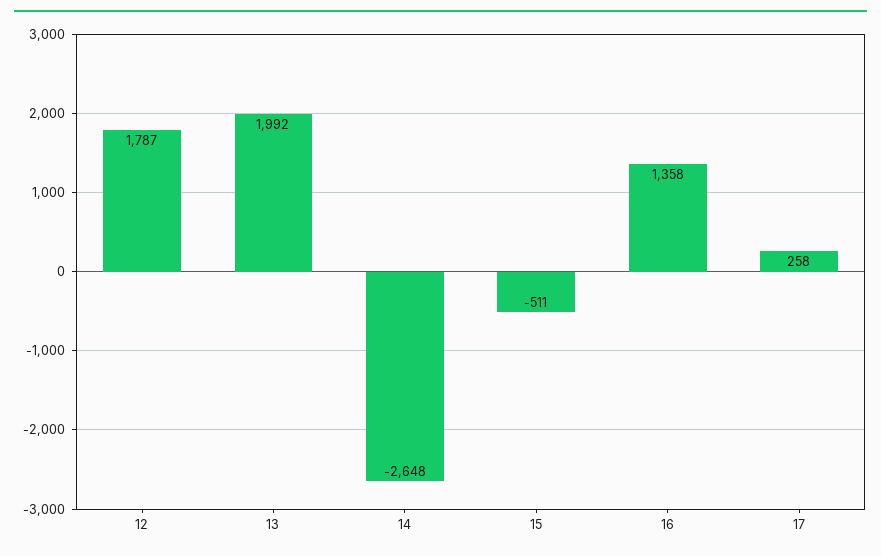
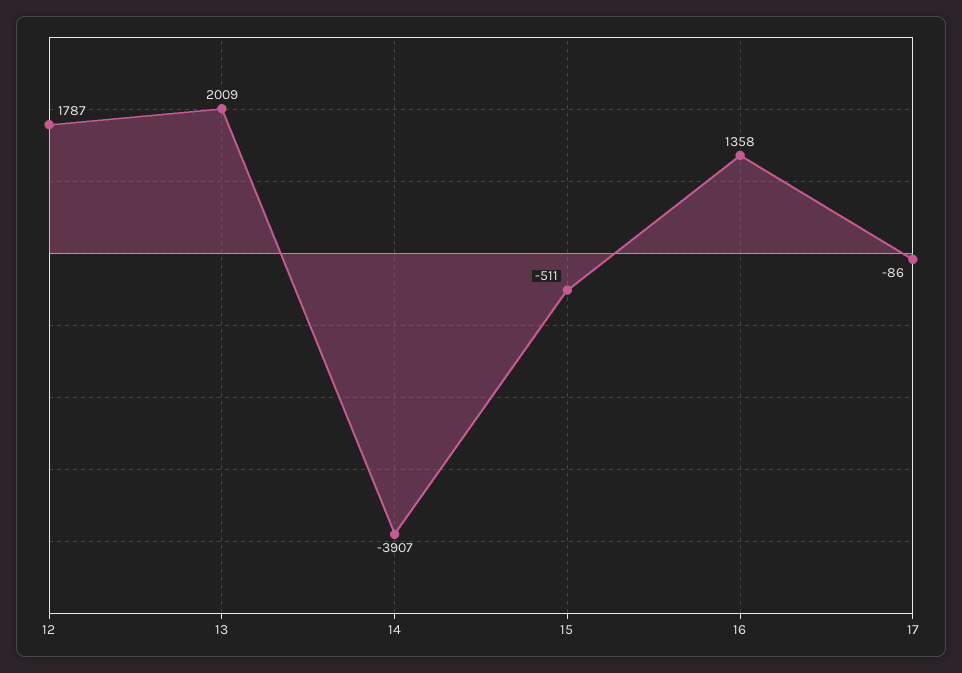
  {
    "12": 1787,
-   "13": 1992,
+   "13": 2009,
-   "14": -2648,
+   "14": -3907,
    "15": -511,
    "16": 1358,
-   "17": 258
+   "17": -86
  }

